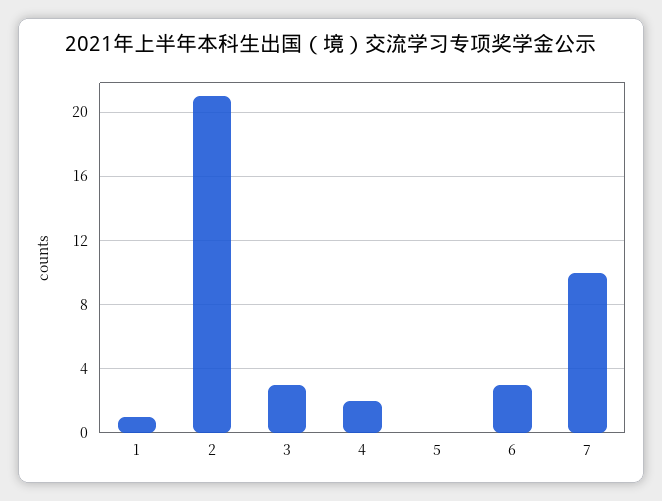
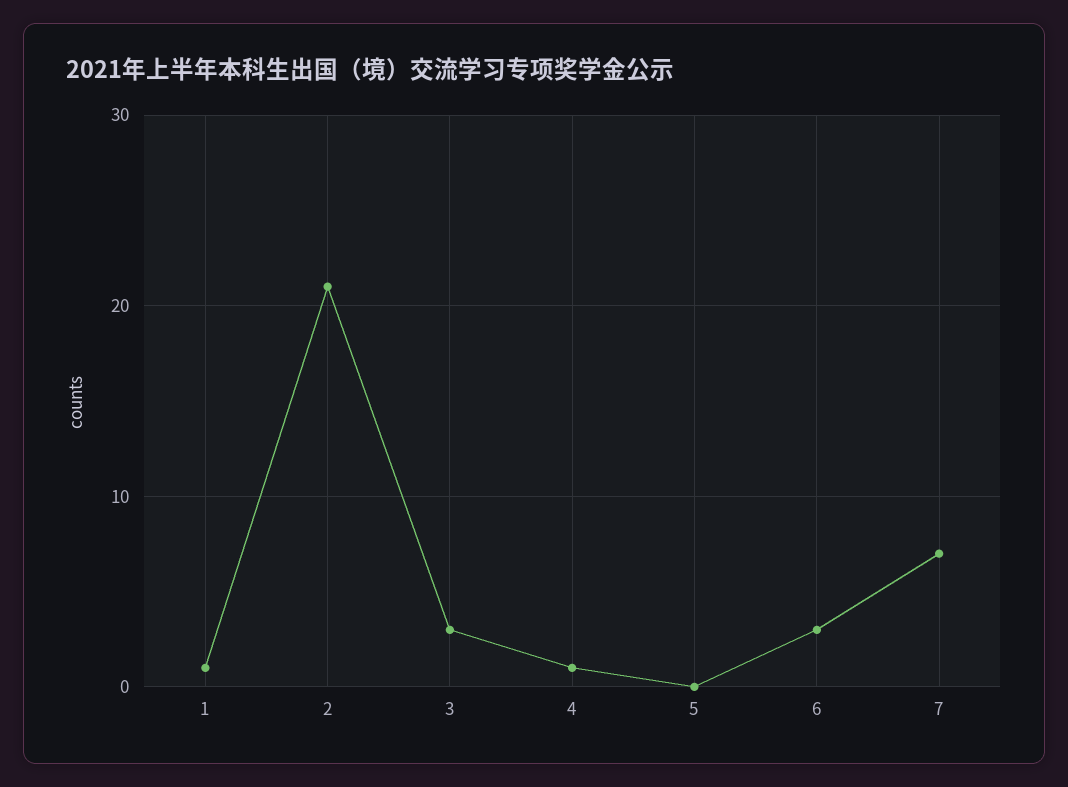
  {
    "1": 1,
    "2": 21,
    "3": 3,
-   "4": 2,
+   "4": 1,
    "5": 0,
    "6": 3,
-   "7": 10
+   "7": 7
  }

